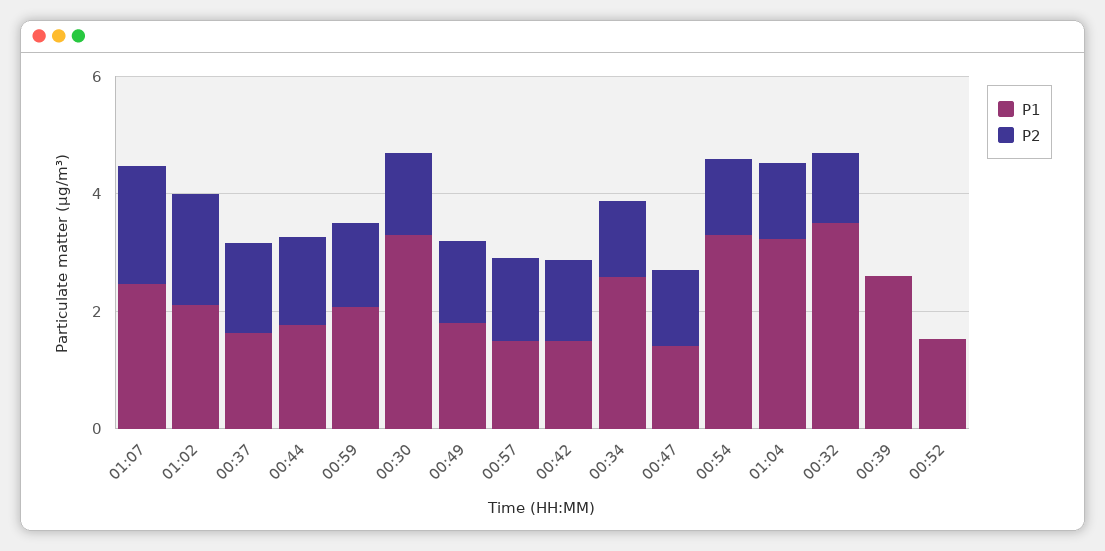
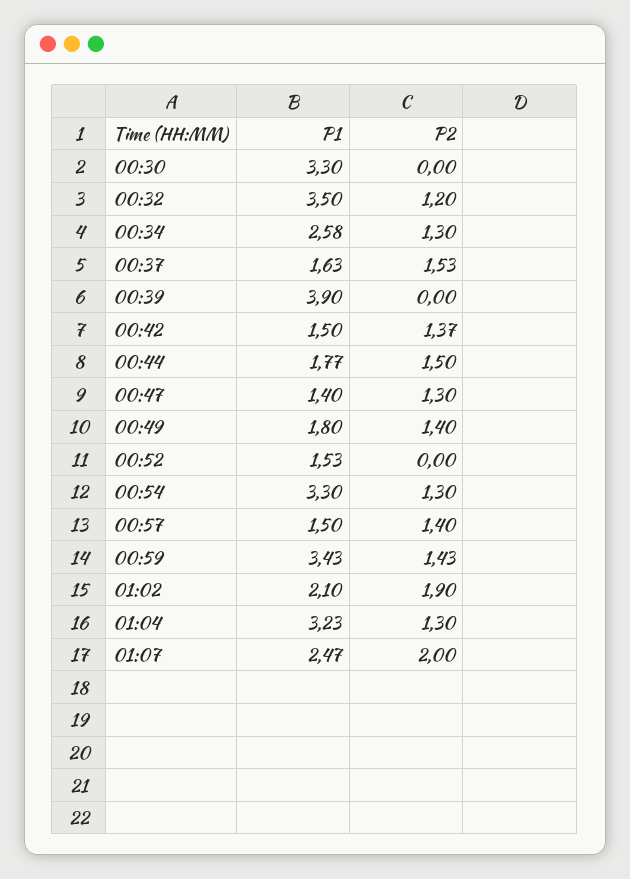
  {
    "P1": {
      "01:07": 2.47,
      "01:02": 2.1,
      "00:37": 1.63,
      "00:44": 1.77,
-     "00:59": 2,
+     "00:59": 3.43,
      "00:30": 3.3,
      "00:49": 1.8,
      "00:57": 1.5,
      "00:42": 1.5,
      "00:34": 2.58,
      "00:47": 1.4,
      "00:54": 3.3,
      "01:04": 3.23,
      "00:32": 3.5,
-     "00:39": 2.5,
+     "00:39": 3.9,
      "00:52": 1.53
    },
    "P2": {
      "01:07": 2,
      "01:02": 1.9,
      "00:37": 1.53,
      "00:44": 1.5,
      "00:59": 1.43,
-     "00:30": 1.5,
+     "00:30": 0,
      "00:49": 1.4,
      "00:57": 1.4,
      "00:42": 1.37,
      "00:34": 1.3,
      "00:47": 1.3,
      "00:54": 1.3,
      "01:04": 1.3,
      "00:32": 1.2,
      "00:39": 0,
      "00:52": 0
    }
  }

